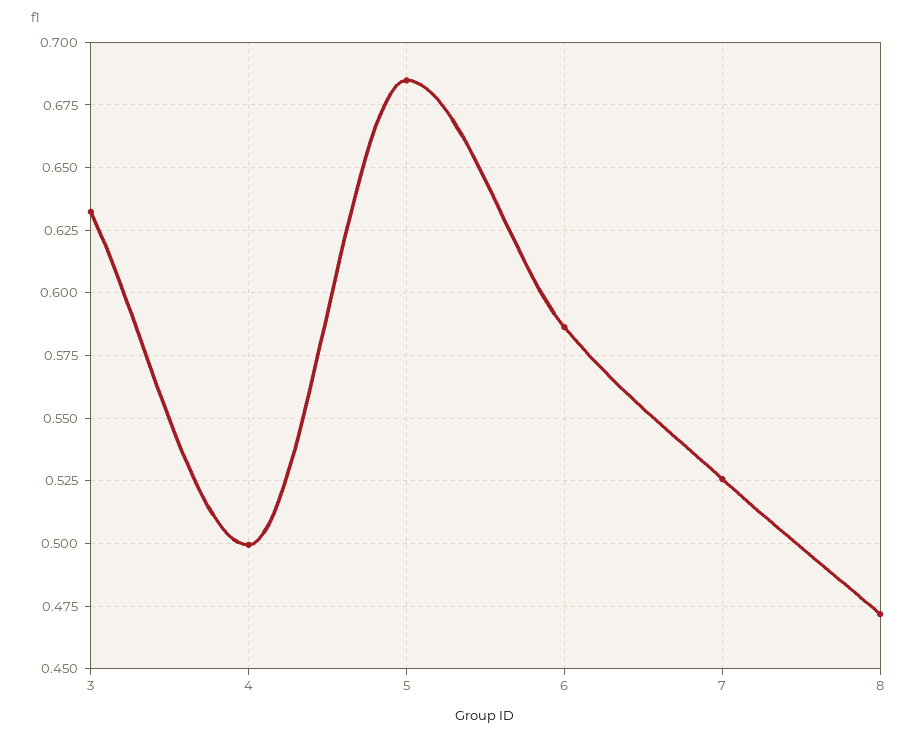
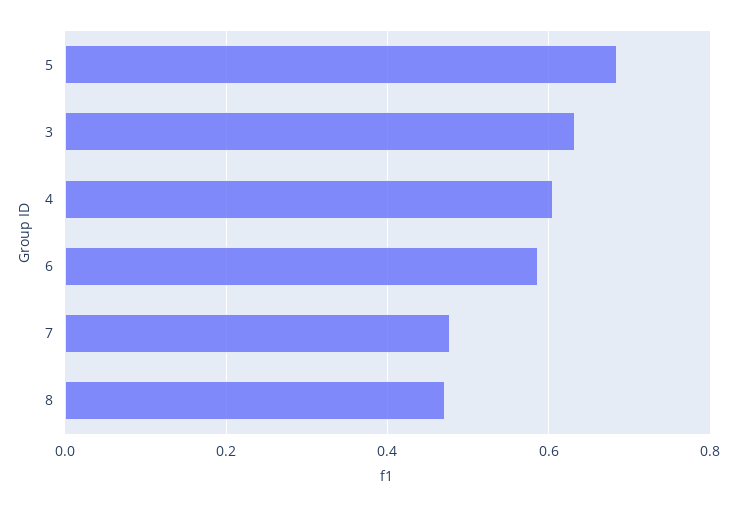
  {
    "3": 0.6325,
-   "4": 0.5,
+   "4": 0.6,
    "5": 0.685,
    "6": 0.5875,
-   "7": 0.525,
+   "7": 0.48,
    "8": 0.4725
  }

